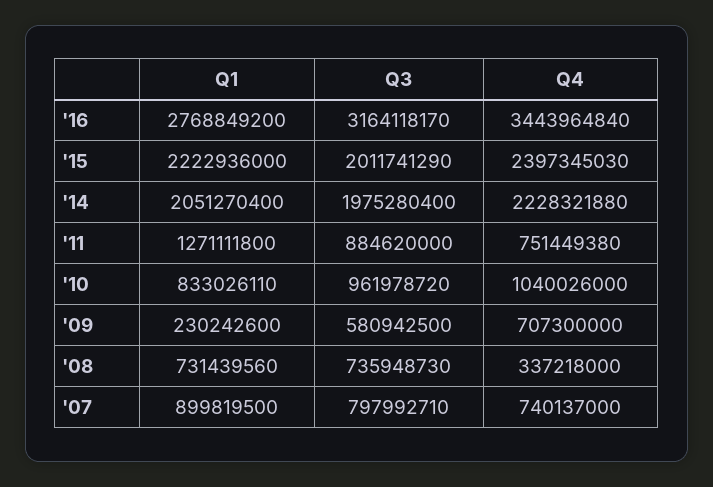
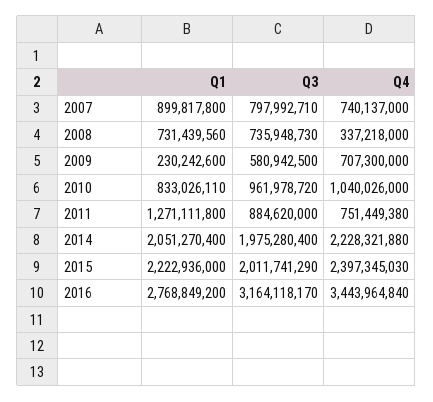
  {
    "Q1": {
      "'16": 2768849200,
      "'15": 2222936000,
      "'14": 2051270400,
      "'11": 1271111800,
      "'10": 833026110,
      "'09": 230242600,
      "'08": 731439560,
-     "'07": 899819500
+     "'07": 899817800
    },
    "Q3": {
      "'16": 3164118170,
      "'15": 2011741290,
      "'14": 1975280400,
      "'11": 884620000,
      "'10": 961978720,
      "'09": 580942500,
      "'08": 735948730,
      "'07": 797992710
    },
    "Q4": {
      "'16": 3443964840,
      "'15": 2397345030,
      "'14": 2228321880,
      "'11": 751449380,
      "'10": 1040026000,
      "'09": 707300000,
      "'08": 337218000,
      "'07": 740137000
    }
  }

